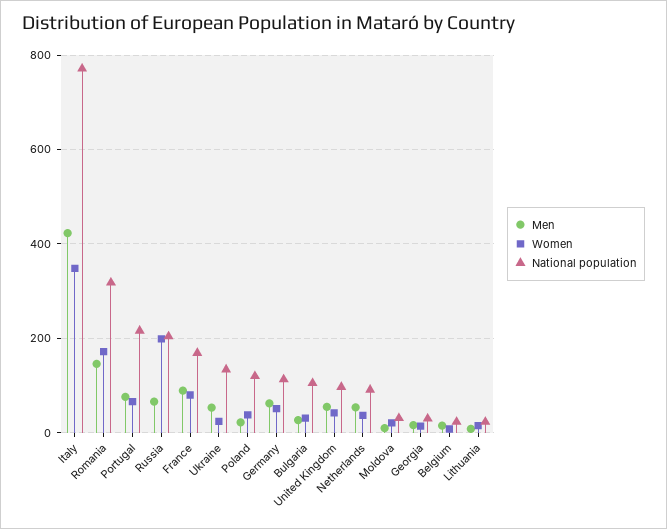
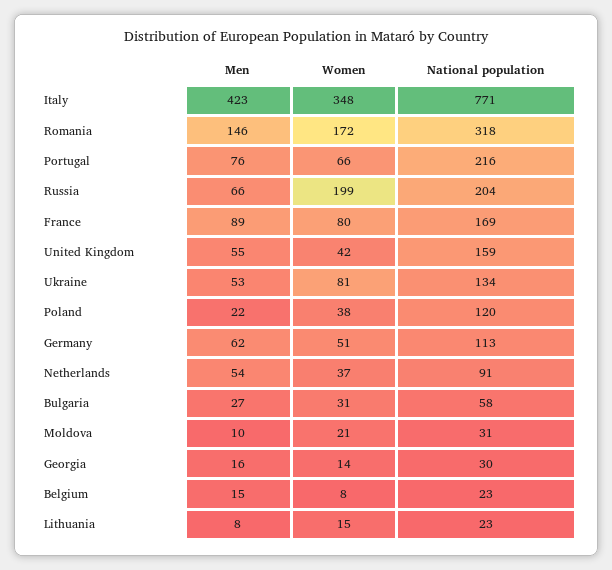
  {
    "Men": {
      "Italy": 423,
      "Romania": 146,
      "Portugal": 76,
      "Russia": 66,
      "France": 89,
      "Ukraine": 53,
      "Poland": 22,
      "Germany": 62,
      "Bulgaria": 27,
      "United Kingdom": 55,
      "Netherlands": 54,
      "Moldova": 10,
      "Georgia": 16,
      "Belgium": 15,
      "Lithuania": 8
    },
    "Women": {
      "Italy": 348,
      "Romania": 172,
      "Portugal": 66,
      "Russia": 199,
      "France": 80,
-     "Ukraine": 20,
+     "Ukraine": 81,
      "Poland": 38,
      "Germany": 51,
      "Bulgaria": 31,
      "United Kingdom": 42,
      "Netherlands": 37,
      "Moldova": 21,
      "Georgia": 14,
      "Belgium": 8,
      "Lithuania": 15
    },
    "National population": {
      "Italy": 771,
      "Romania": 318,
      "Portugal": 216,
      "Russia": 204,
      "France": 169,
      "Ukraine": 134,
      "Poland": 120,
      "Germany": 113,
-     "Bulgaria": 100,
+     "Bulgaria": 58,
-     "United Kingdom": 100,
+     "United Kingdom": 159,
      "Netherlands": 91,
      "Moldova": 31,
      "Georgia": 30,
      "Belgium": 23,
      "Lithuania": 23
    }
  }

